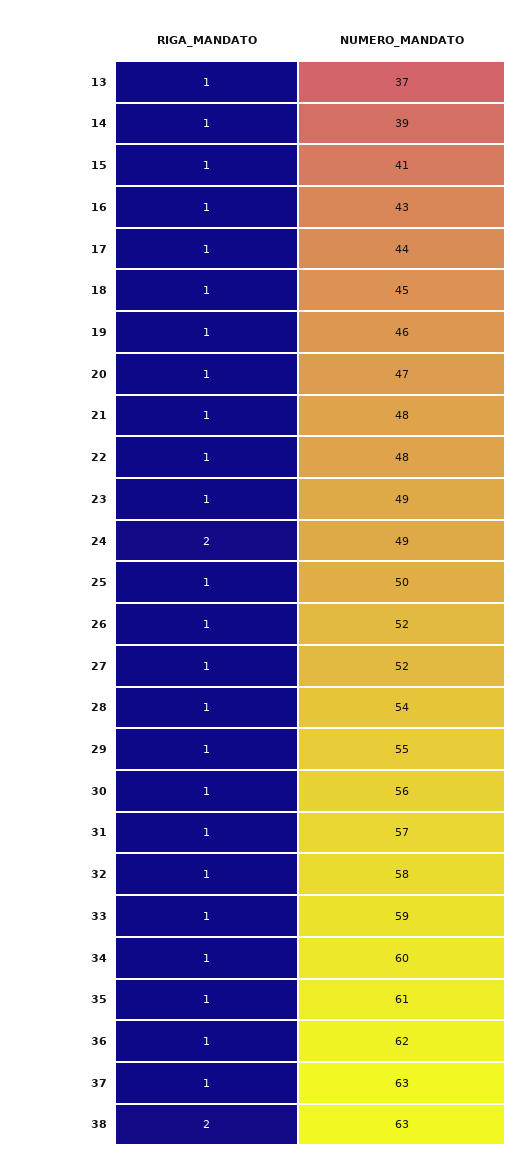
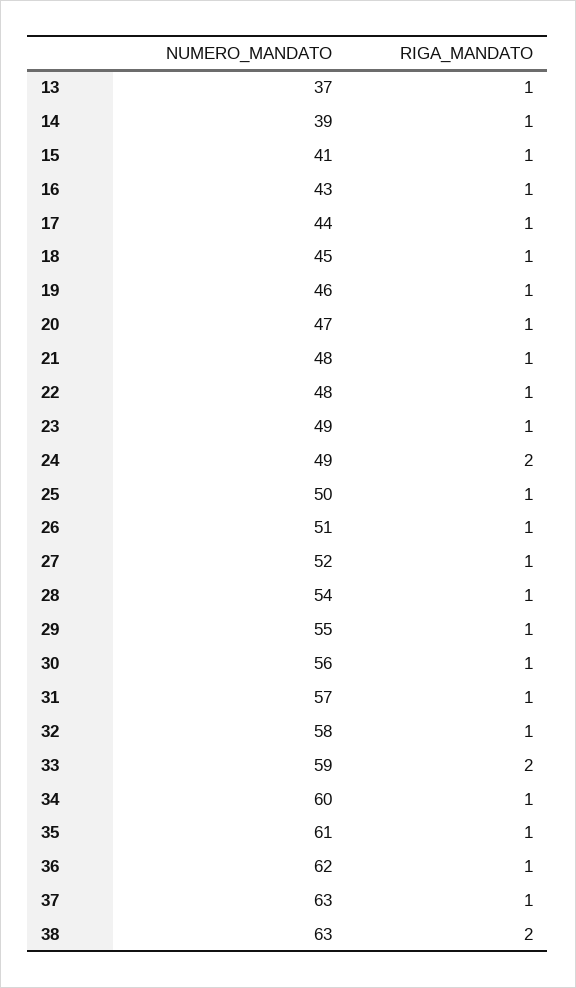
  {
    "RIGA_MANDATO": {
      "13": 1,
      "14": 1,
      "15": 1,
      "16": 1,
      "17": 1,
      "18": 1,
      "19": 1,
      "20": 1,
      "21": 1,
      "22": 1,
      "23": 1,
      "24": 2,
      "25": 1,
      "26": 1,
      "27": 1,
      "28": 1,
      "29": 1,
      "30": 1,
      "31": 1,
      "32": 1,
-     "33": 1,
+     "33": 2,
      "34": 1,
      "35": 1,
      "36": 1,
      "37": 1,
      "38": 2
    },
    "NUMERO_MANDATO": {
      "13": 37,
      "14": 39,
      "15": 41,
      "16": 43,
      "17": 44,
      "18": 45,
      "19": 46,
      "20": 47,
      "21": 48,
      "22": 48,
      "23": 49,
      "24": 49,
      "25": 50,
-     "26": 52,
+     "26": 51,
      "27": 52,
      "28": 54,
      "29": 55,
      "30": 56,
      "31": 57,
      "32": 58,
      "33": 59,
      "34": 60,
      "35": 61,
      "36": 62,
      "37": 63,
      "38": 63
    }
  }

